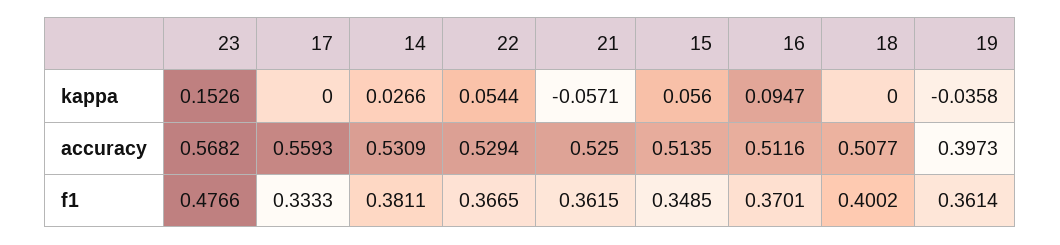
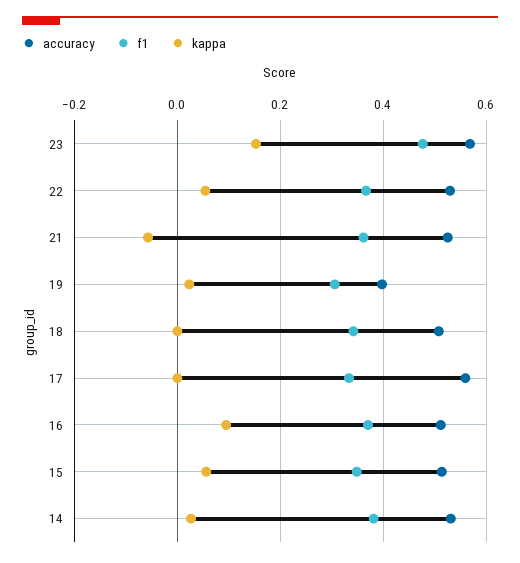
  {
    "kappa": {
      "23": 0.1526,
      "17": 0,
      "14": 0.0266,
      "22": 0.0544,
      "21": -0.0571,
      "15": 0.056,
      "16": 0.0947,
      "18": 0,
-     "19": -0.0358
+     "19": 0.02
    },
    "accuracy": {
      "23": 0.5682,
      "17": 0.5593,
      "14": 0.5309,
      "22": 0.5294,
      "21": 0.525,
      "15": 0.5135,
      "16": 0.5116,
      "18": 0.5077,
      "19": 0.3973
    },
    "f1": {
      "23": 0.4766,
      "17": 0.3333,
      "14": 0.3811,
      "22": 0.3665,
      "21": 0.3615,
      "15": 0.3485,
      "16": 0.3701,
-     "18": 0.4002,
+     "18": 0.34,
-     "19": 0.3614
+     "19": 0.3
    }
  }

